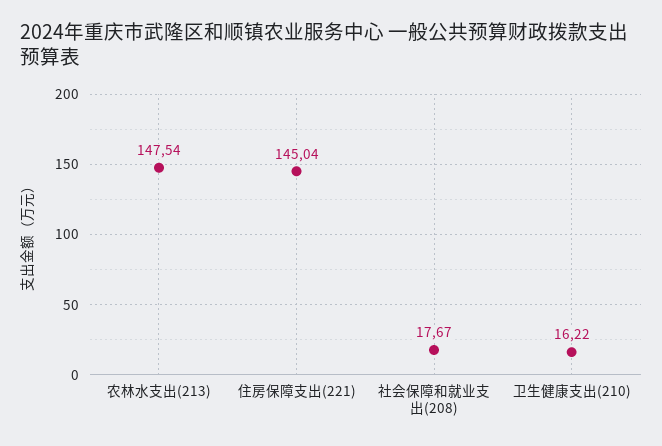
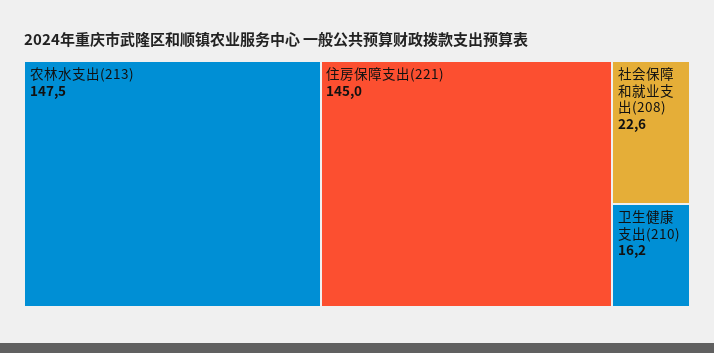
  {
    "农林水支出(213)": 147.54,
    "住房保障支出(221)": 145.04,
-   "社会保障和就业支出(208)": 17.67,
+   "社会保障和就业支出(208)": 22.6,
    "卫生健康支出(210)": 16.22
  }

